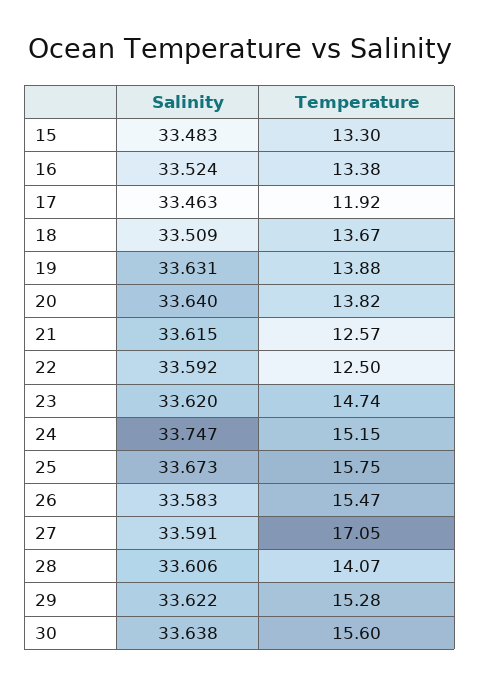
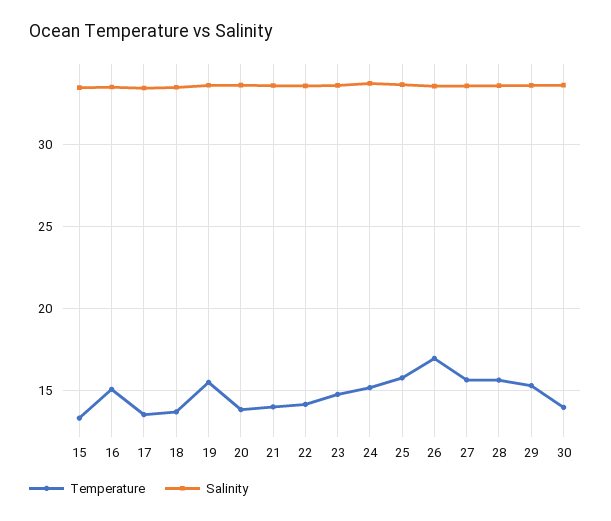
  {
    "Salinity": {
      "15": 33.483,
      "16": 33.524,
      "17": 33.463,
      "18": 33.509,
      "19": 33.631,
      "20": 33.64,
      "21": 33.615,
      "22": 33.592,
      "23": 33.62,
      "24": 33.747,
      "25": 33.673,
      "26": 33.583,
      "27": 33.591,
      "28": 33.606,
      "29": 33.622,
      "30": 33.638
    },
    "Temperature": {
      "15": 13.3,
-     "16": 13.38,
+     "16": 15,
-     "17": 11.92,
+     "17": 13.5,
      "18": 13.67,
-     "19": 13.88,
+     "19": 15.5,
      "20": 13.82,
-     "21": 12.57,
+     "21": 14,
-     "22": 12.5,
+     "22": 14,
      "23": 14.74,
      "24": 15.15,
      "25": 15.75,
-     "26": 15.47,
+     "26": 17,
-     "27": 17.05,
+     "27": 15.5,
-     "28": 14.07,
+     "28": 15.5,
      "29": 15.28,
-     "30": 15.6
+     "30": 14
    }
  }

